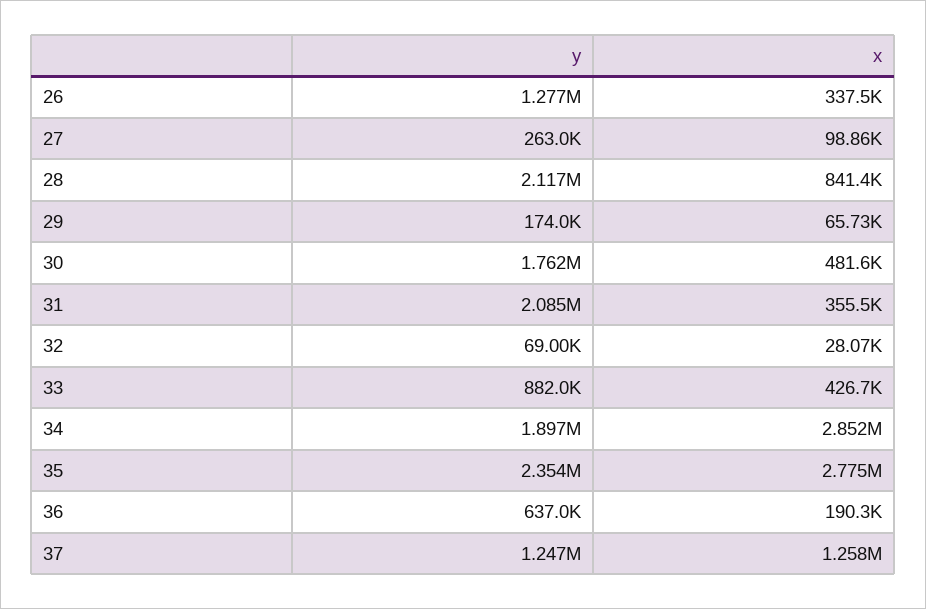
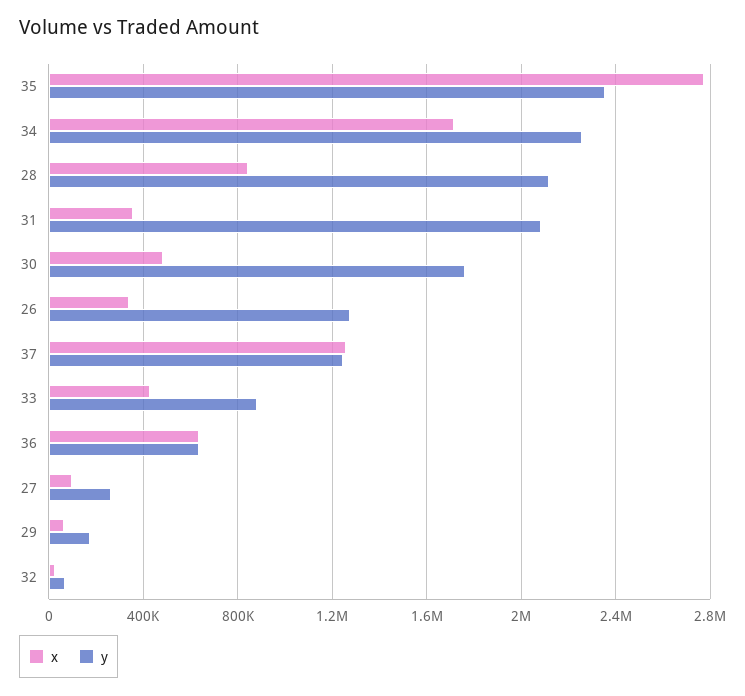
  {
    "y": {
      "26": 1277000,
      "27": 263000,
      "28": 2117000,
      "29": 174000,
      "30": 1762000,
      "31": 2085000,
      "32": 69000,
      "33": 882000,
-     "34": 1897000,
+     "34": 2250000,
      "35": 2354000,
      "36": 637000,
      "37": 1247000
    },
    "x": {
      "26": 337500,
      "27": 98860,
      "28": 841400,
      "29": 65730,
      "30": 481600,
      "31": 355500,
      "32": 28070,
      "33": 426700,
-     "34": 2852000,
+     "34": 1700000,
      "35": 2775000,
-     "36": 190300,
+     "36": 650000,
      "37": 1258000
    }
  }

